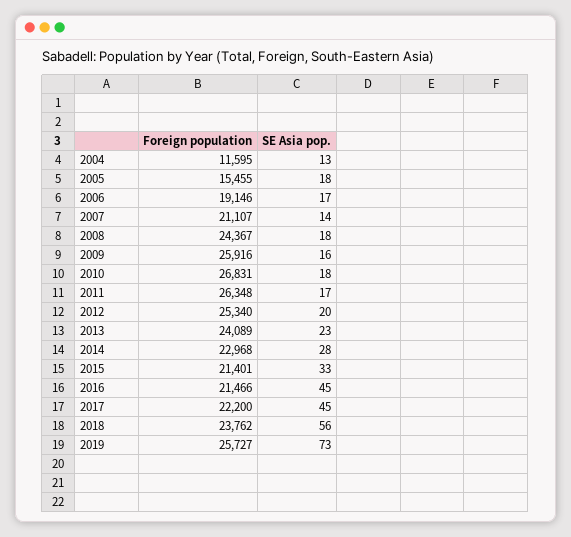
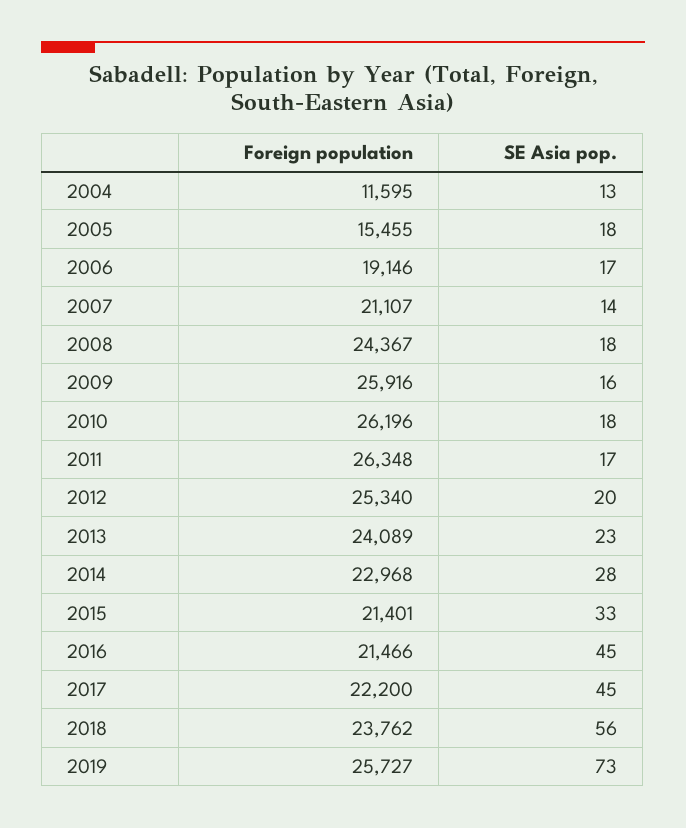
  {
    "Foreign population": {
      "2004": 11595,
      "2005": 15455,
      "2006": 19146,
      "2007": 21107,
      "2008": 24367,
      "2009": 25916,
-     "2010": 26831,
+     "2010": 26196,
      "2011": 26348,
      "2012": 25340,
      "2013": 24089,
      "2014": 22968,
      "2015": 21401,
      "2016": 21466,
      "2017": 22200,
      "2018": 23762,
      "2019": 25727
    },
    "SE Asia pop.": {
      "2004": 13,
      "2005": 18,
      "2006": 17,
      "2007": 14,
      "2008": 18,
      "2009": 16,
      "2010": 18,
      "2011": 17,
      "2012": 20,
      "2013": 23,
      "2014": 28,
      "2015": 33,
      "2016": 45,
      "2017": 45,
      "2018": 56,
      "2019": 73
    }
  }

